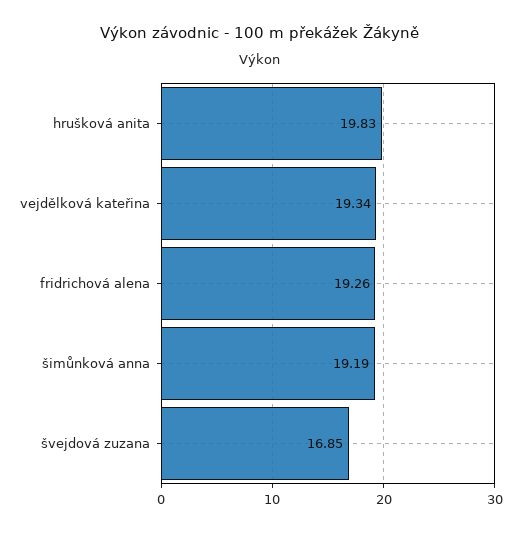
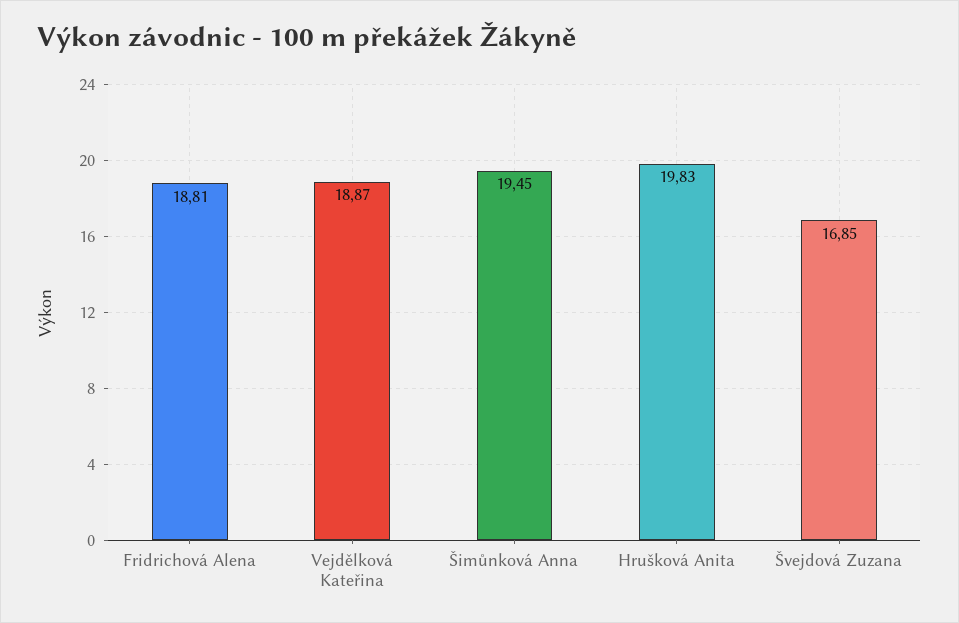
  {
    "hrušková anita": 19.83,
-   "vejdělková kateřina": 19.34,
+   "vejdělková kateřina": 18.87,
-   "fridrichová alena": 19.26,
+   "fridrichová alena": 18.81,
-   "šimůnková anna": 19.19,
+   "šimůnková anna": 19.45,
    "švejdová zuzana": 16.85
  }

